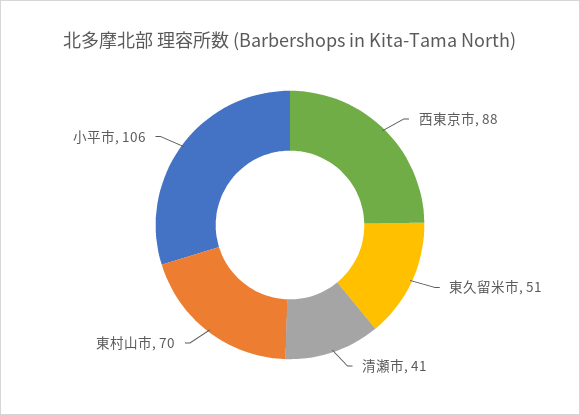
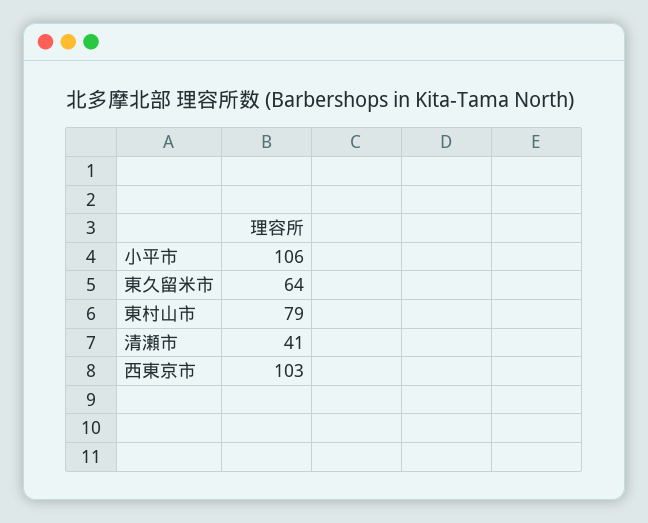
  {
-   "西東京市": 88,
+   "西東京市": 103,
-   "東久留米市": 51,
+   "東久留米市": 64,
    "清瀬市": 41,
-   "東村山市": 70,
+   "東村山市": 79,
    "小平市": 106
  }

